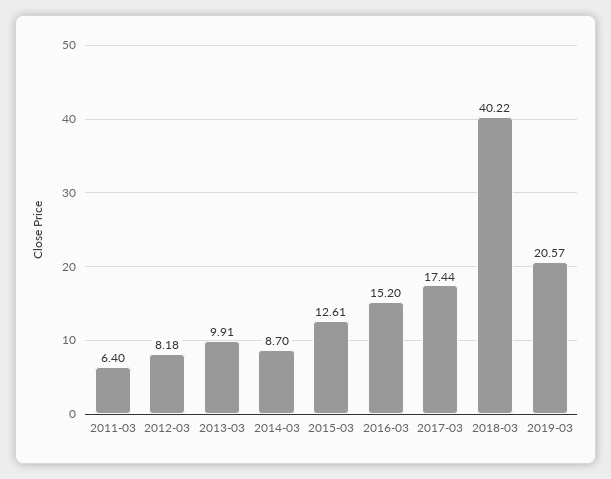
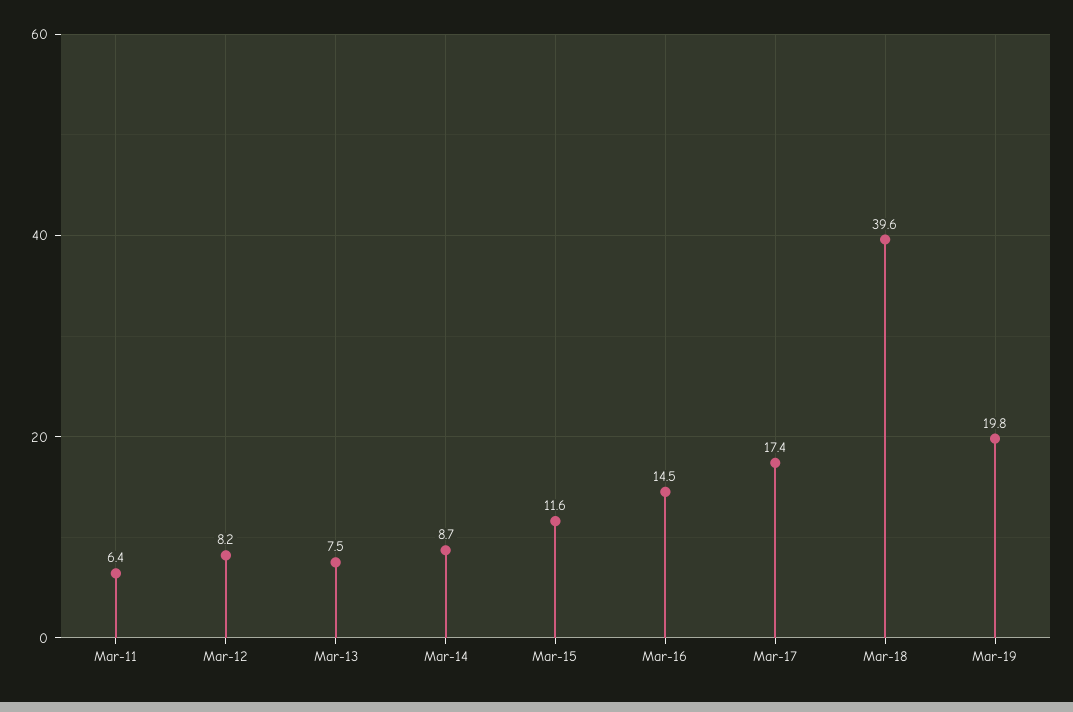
  {
    "2011-03": 6.4,
    "2012-03": 8.18,
-   "2013-03": 9.91,
+   "2013-03": 7.5,
    "2014-03": 8.7,
-   "2015-03": 12.61,
+   "2015-03": 11.6,
-   "2016-03": 15.2,
+   "2016-03": 14.5,
    "2017-03": 17.44,
-   "2018-03": 40.22,
+   "2018-03": 39.6,
-   "2019-03": 20.57
+   "2019-03": 19.8
  }

